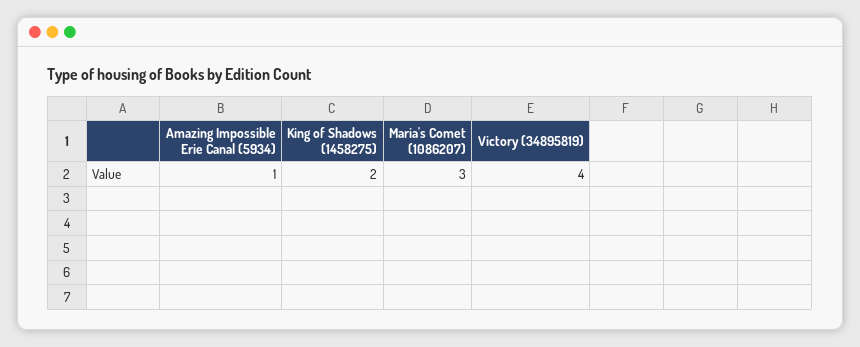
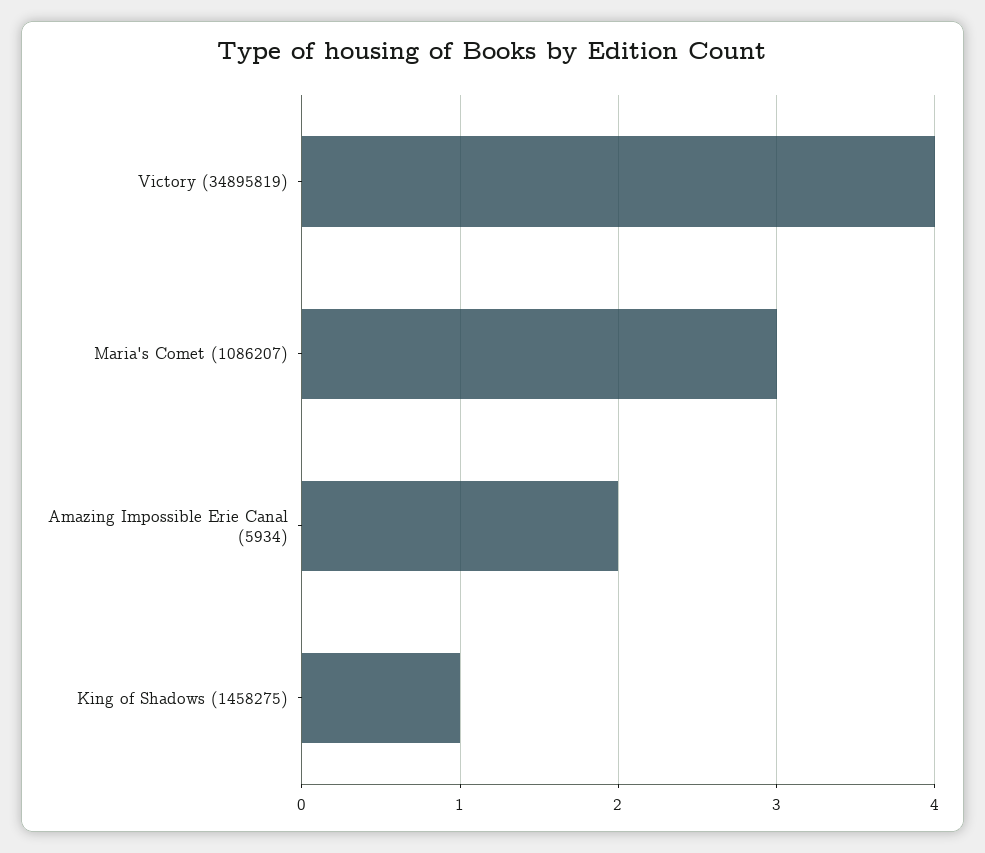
  {
-   "Amazing Impossible Erie Canal (5934)": 1,
+   "Amazing Impossible Erie Canal (5934)": 2,
-   "King of Shadows (1458275)": 2,
+   "King of Shadows (1458275)": 1,
    "Maria's Comet (1086207)": 3,
    "Victory (34895819)": 4
  }

